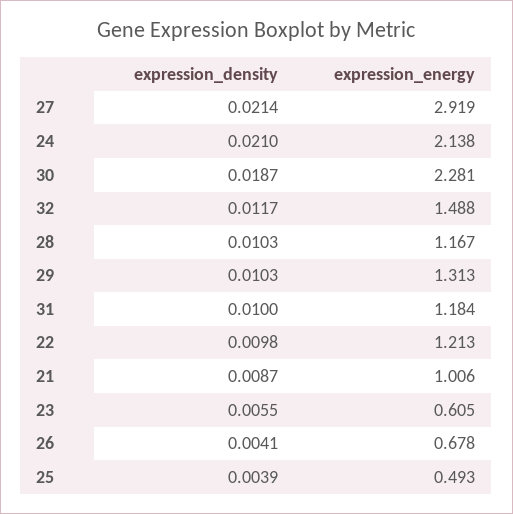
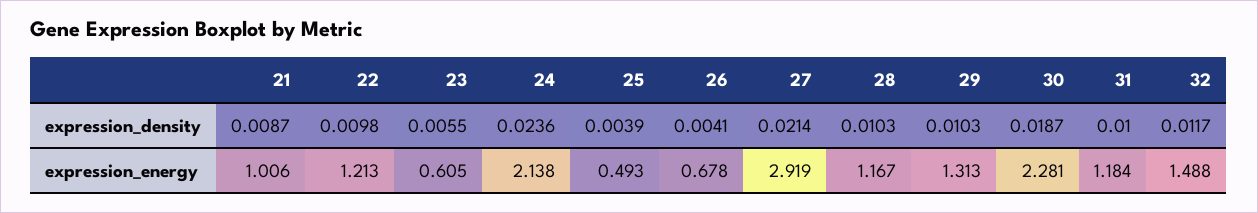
  {
    "expression_density": {
      "27": 0.0214,
-     "24": 0.021,
+     "24": 0.0236,
      "30": 0.0187,
      "32": 0.0117,
      "28": 0.0103,
      "29": 0.0103,
      "31": 0.01,
      "22": 0.0098,
      "21": 0.0087,
      "23": 0.0055,
      "26": 0.0041,
      "25": 0.0039
    },
    "expression_energy": {
      "27": 2.919,
      "24": 2.138,
      "30": 2.281,
      "32": 1.488,
      "28": 1.167,
      "29": 1.313,
      "31": 1.184,
      "22": 1.213,
      "21": 1.006,
      "23": 0.605,
      "26": 0.678,
      "25": 0.493
    }
  }

